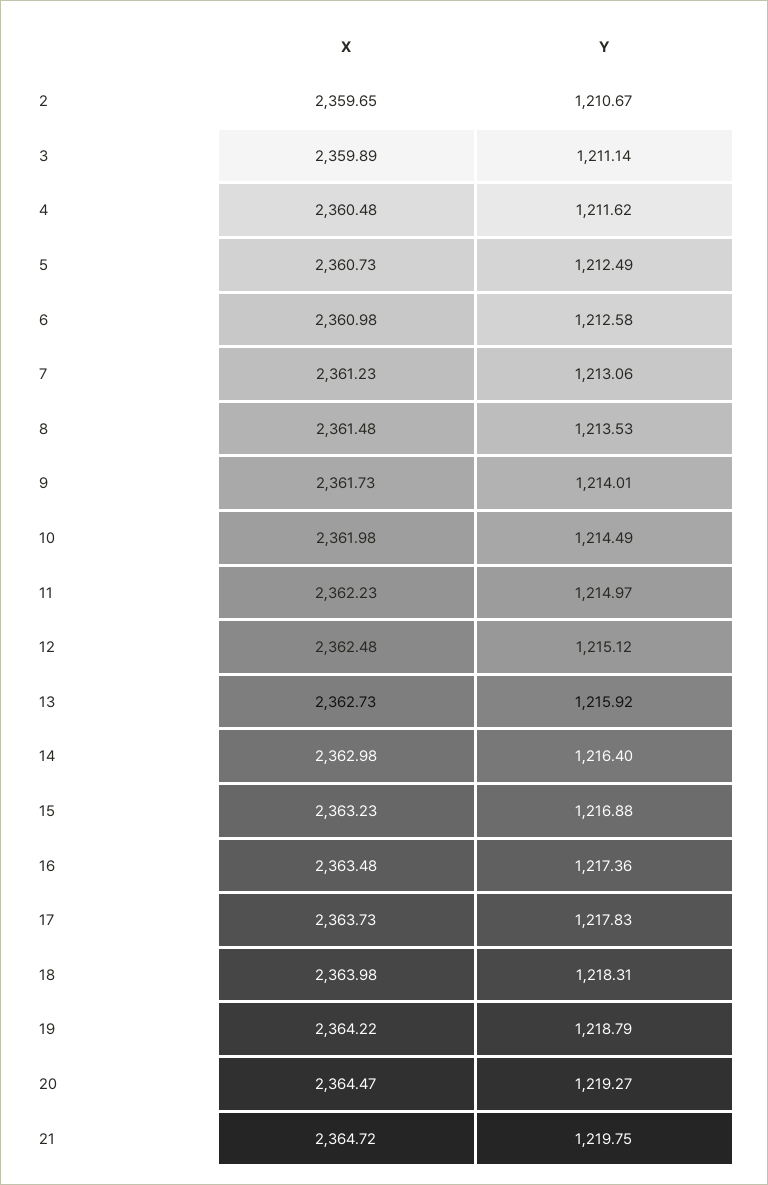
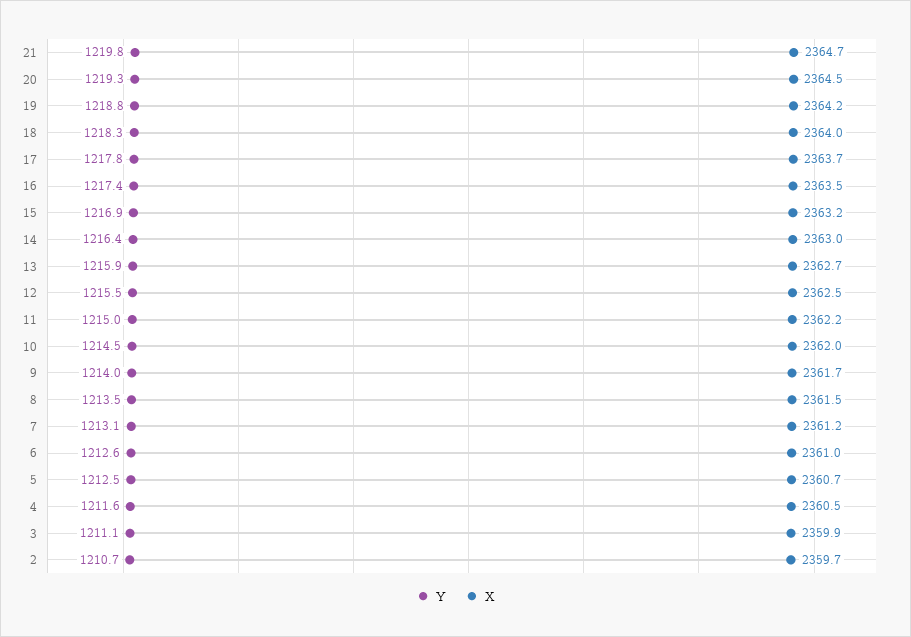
  {
    "X": {
      "2": 2359.65,
      "3": 2359.89,
      "4": 2360.48,
      "5": 2360.73,
      "6": 2360.98,
      "7": 2361.23,
      "8": 2361.48,
      "9": 2361.73,
      "10": 2361.98,
      "11": 2362.23,
      "12": 2362.48,
      "13": 2362.73,
      "14": 2362.98,
      "15": 2363.23,
      "16": 2363.48,
      "17": 2363.73,
      "18": 2363.98,
      "19": 2364.22,
      "20": 2364.47,
      "21": 2364.72
    },
    "Y": {
      "2": 1210.67,
      "3": 1211.14,
      "4": 1211.62,
      "5": 1212.49,
      "6": 1212.58,
      "7": 1213.06,
      "8": 1213.53,
      "9": 1214.01,
      "10": 1214.49,
      "11": 1214.97,
-     "12": 1215.12,
+     "12": 1215.5,
      "13": 1215.92,
      "14": 1216.4,
      "15": 1216.88,
      "16": 1217.36,
      "17": 1217.83,
      "18": 1218.31,
      "19": 1218.79,
      "20": 1219.27,
      "21": 1219.75
    }
  }

